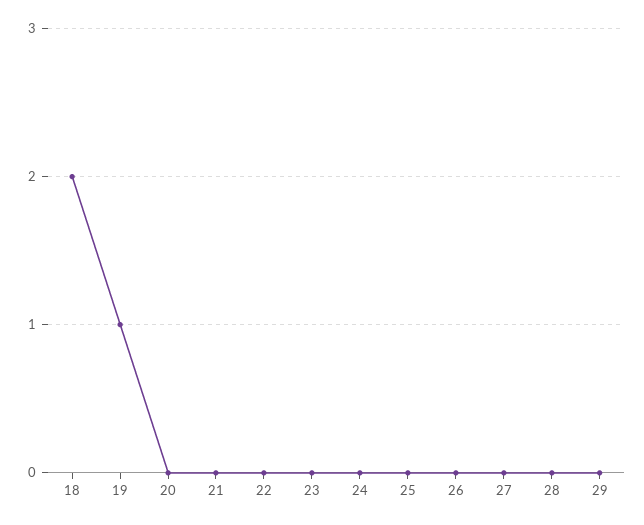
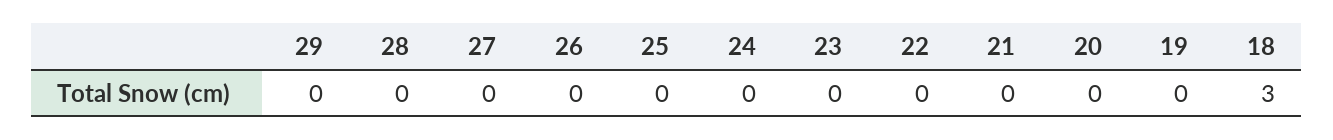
  {
-   "18": 2,
+   "18": 3,
-   "19": 1,
+   "19": 0,
    "20": 0,
    "21": 0,
    "22": 0,
    "23": 0,
    "24": 0,
    "25": 0,
    "26": 0,
    "27": 0,
    "28": 0,
    "29": 0
  }

